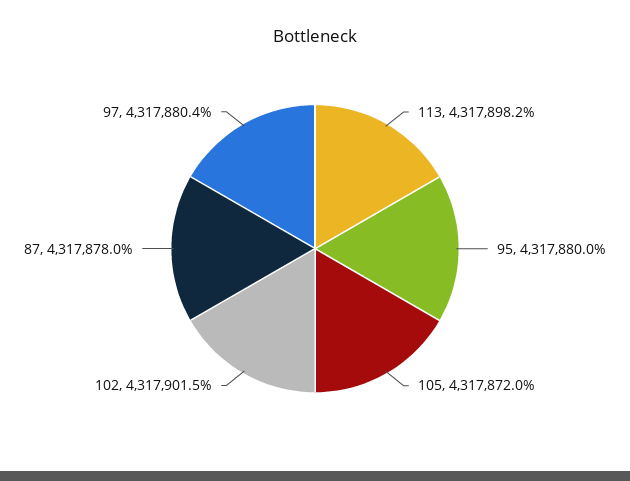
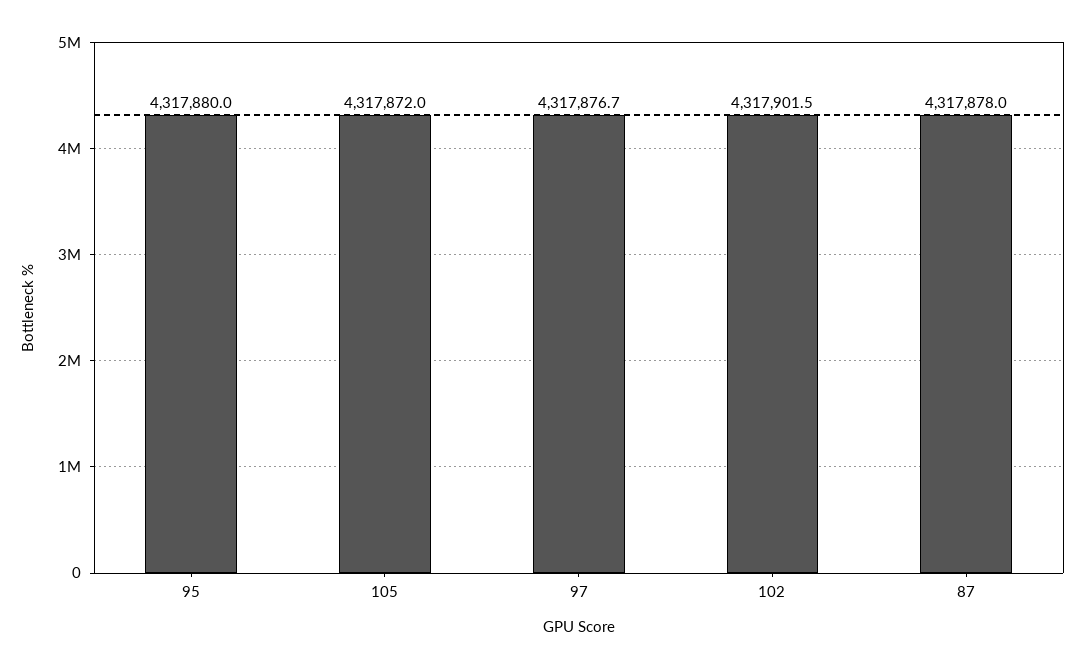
  {
-   "113": 4317898.2,
    "95": 4317880,
    "105": 4317872,
    "102": 4317901.5,
    "87": 4317878,
-   "97": 4317880.4
+   "97": 4317876.7
  }

